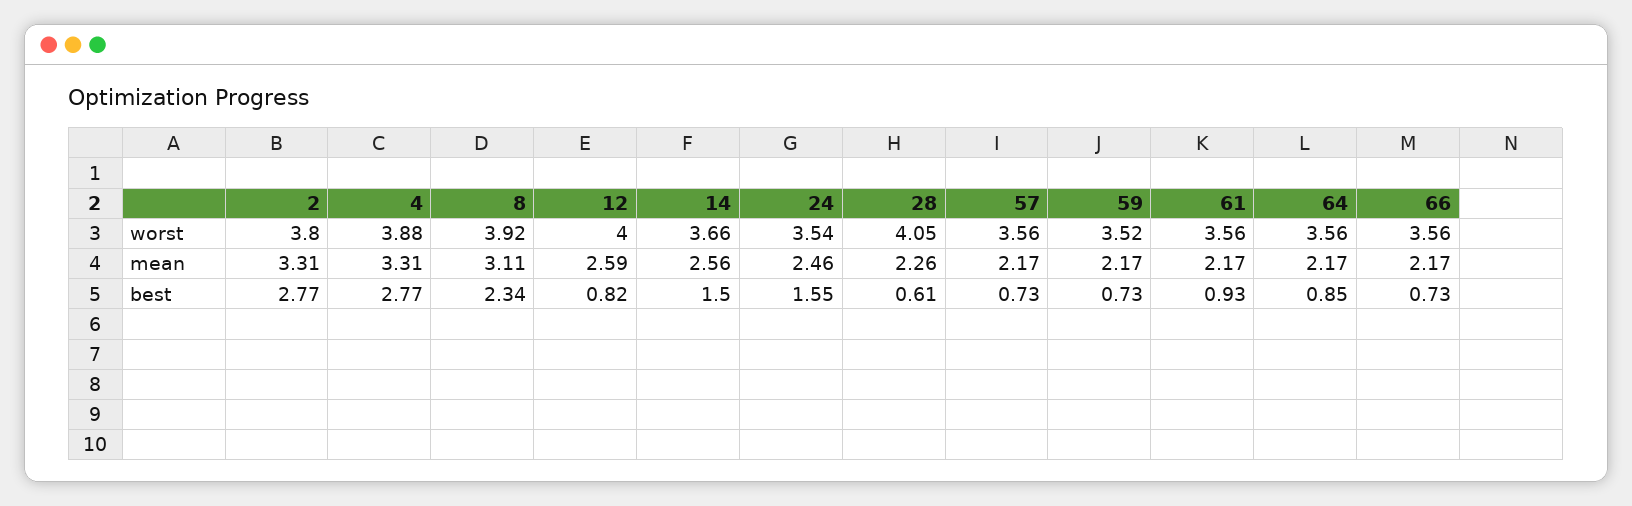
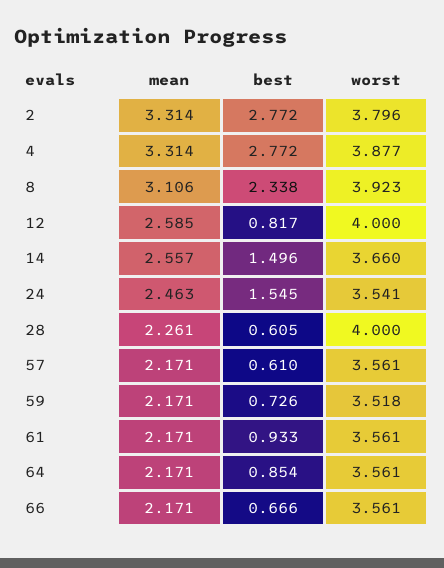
  {
    "2": {
      "worst": 3.796,
      "mean": 3.314,
      "best": 2.772
    },
    "4": {
      "worst": 3.877,
      "mean": 3.314,
      "best": 2.772
    },
    "8": {
      "worst": 3.923,
      "mean": 3.106,
      "best": 2.338
    },
    "12": {
      "worst": 4,
      "mean": 2.585,
      "best": 0.817
    },
    "14": {
      "worst": 3.66,
      "mean": 2.557,
      "best": 1.496
    },
    "24": {
      "worst": 3.541,
      "mean": 2.463,
      "best": 1.545
    },
    "28": {
-     "worst": 4.05,
+     "worst": 4,
      "mean": 2.261,
      "best": 0.605
    },
    "57": {
      "worst": 3.561,
      "mean": 2.171,
-     "best": 0.73
+     "best": 0.61
    },
    "59": {
      "worst": 3.518,
      "mean": 2.171,
      "best": 0.726
    },
    "61": {
      "worst": 3.561,
      "mean": 2.171,
      "best": 0.933
    },
    "64": {
      "worst": 3.561,
      "mean": 2.171,
      "best": 0.854
    },
    "66": {
      "worst": 3.561,
      "mean": 2.171,
-     "best": 0.73
+     "best": 0.666
    }
  }

